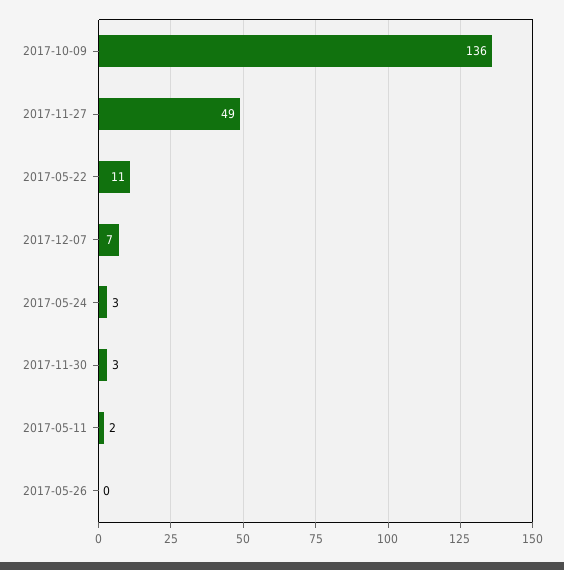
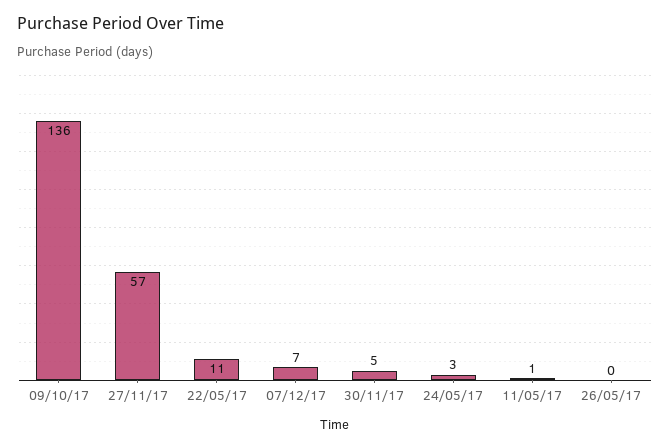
  {
    "2017-10-09": 136,
-   "2017-11-27": 49,
+   "2017-11-27": 57,
    "2017-05-22": 11,
    "2017-12-07": 7,
    "2017-05-24": 3,
-   "2017-11-30": 3,
+   "2017-11-30": 5,
-   "2017-05-11": 2,
+   "2017-05-11": 1,
    "2017-05-26": 0
  }

